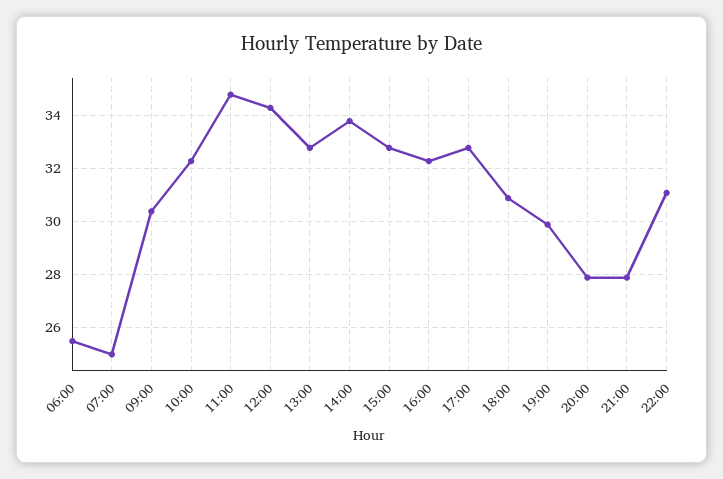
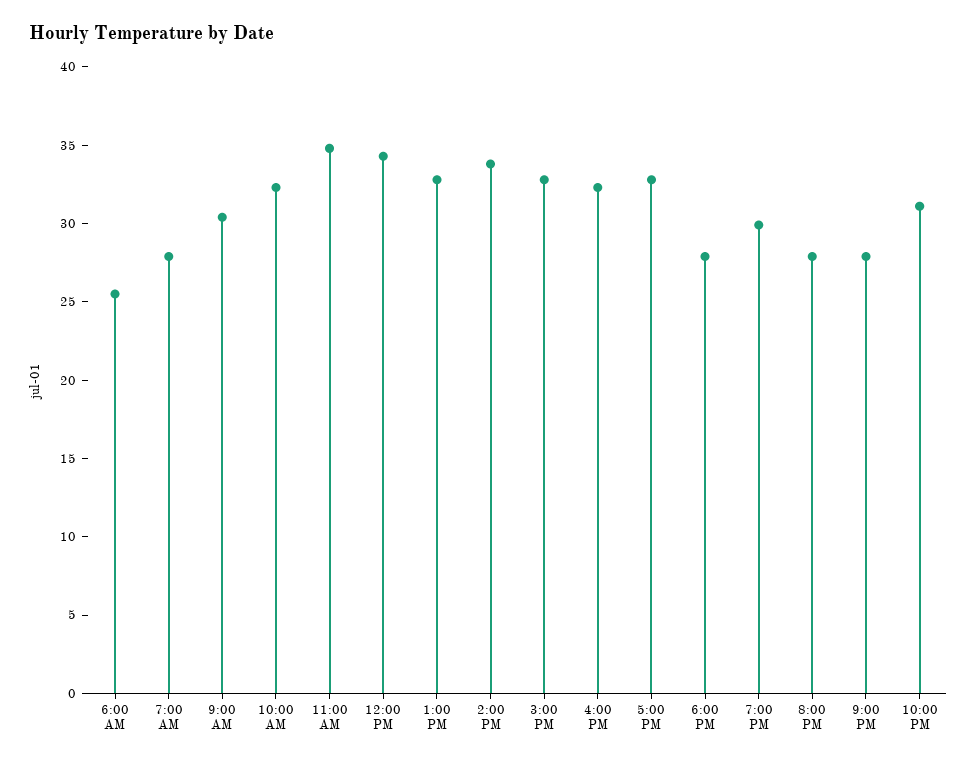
  {
    "06:00": 25.5,
-   "07:00": 25,
+   "07:00": 28,
    "09:00": 30.5,
    "10:00": 32.5,
    "11:00": 35,
    "12:00": 34.5,
    "13:00": 33,
    "14:00": 34,
    "15:00": 33,
    "16:00": 32.5,
    "17:00": 33,
-   "18:00": 31,
+   "18:00": 28,
    "19:00": 30,
    "20:00": 28,
    "21:00": 28,
    "22:00": 31
  }

